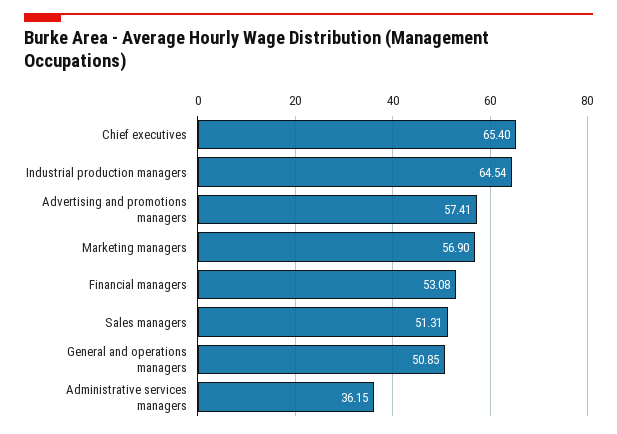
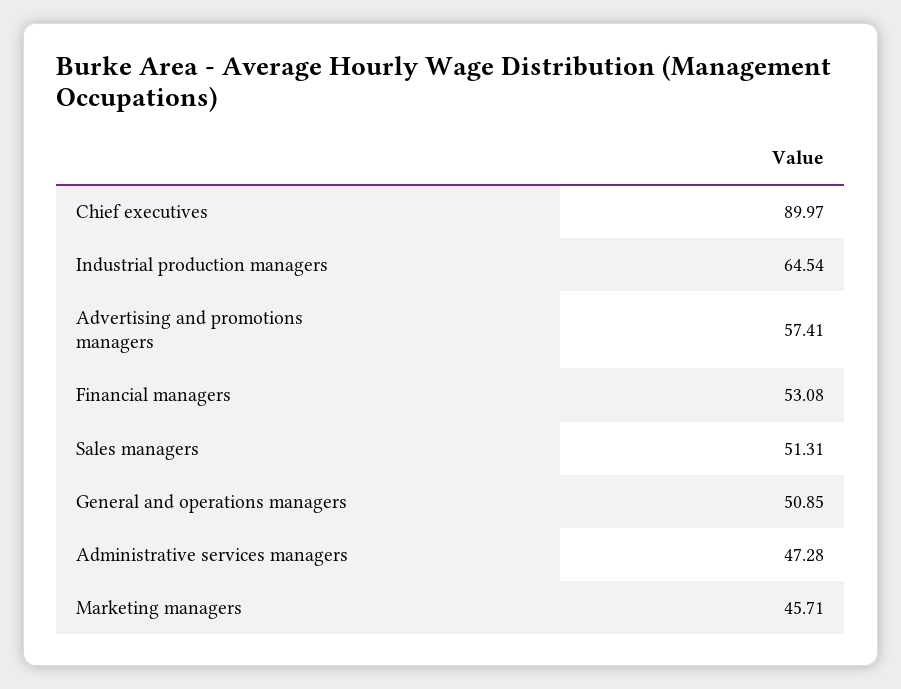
  {
-   "Chief executives": 65.4,
+   "Chief executives": 89.97,
    "Industrial production managers": 64.54,
    "Advertising and promotions managers": 57.41,
-   "Marketing managers": 56.9,
+   "Marketing managers": 45.71,
    "Financial managers": 53.08,
    "Sales managers": 51.31,
    "General and operations managers": 50.85,
-   "Administrative services managers": 36.15
+   "Administrative services managers": 47.28
  }

